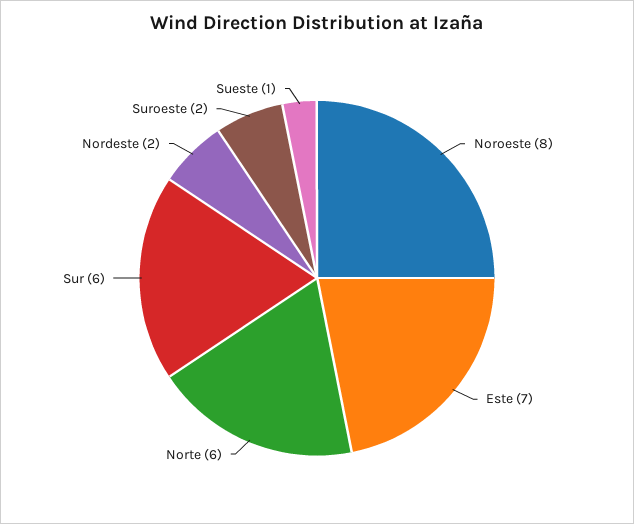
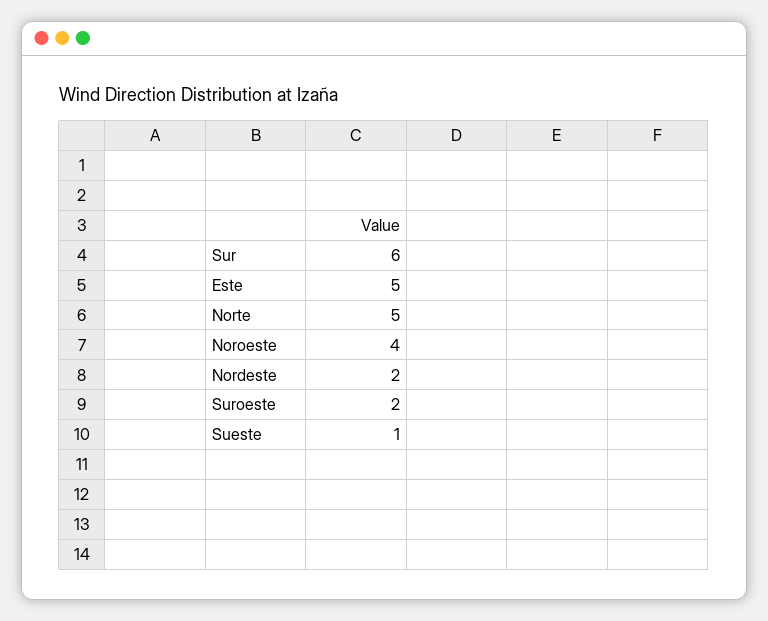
  {
-   "Noroeste": 8,
+   "Noroeste": 4,
-   "Este": 7,
+   "Este": 5,
-   "Norte": 6,
+   "Norte": 5,
    "Sur": 6,
    "Nordeste": 2,
    "Suroeste": 2,
    "Sueste": 1
  }

